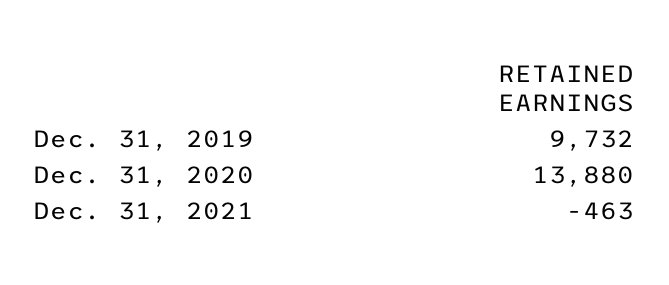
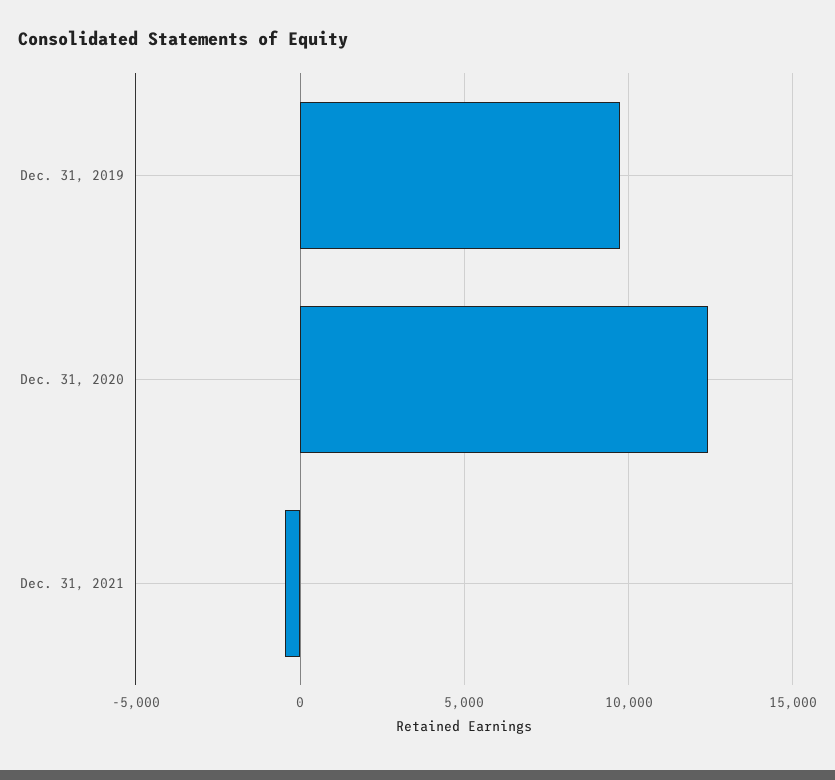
  {
    "Dec. 31, 2019": 9732,
-   "Dec. 31, 2020": 13880,
+   "Dec. 31, 2020": 12500,
    "Dec. 31, 2021": -463
  }

